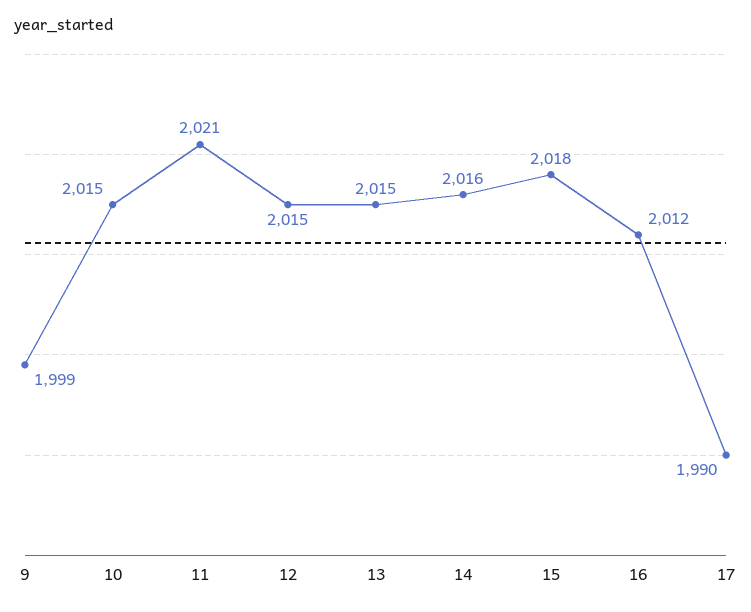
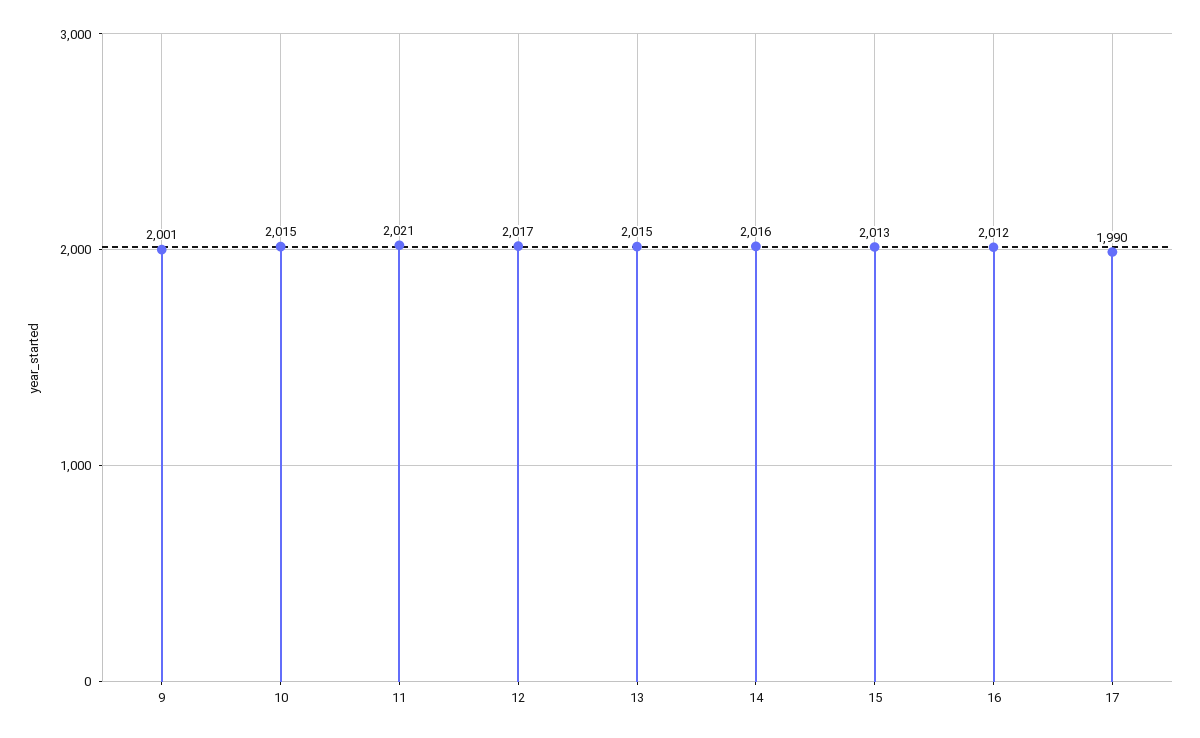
  {
-   "9": 1999,
+   "9": 2001,
    "10": 2015,
    "11": 2021,
-   "12": 2015,
+   "12": 2017,
    "13": 2015,
    "14": 2016,
-   "15": 2018,
+   "15": 2013,
    "16": 2012,
    "17": 1990
  }

